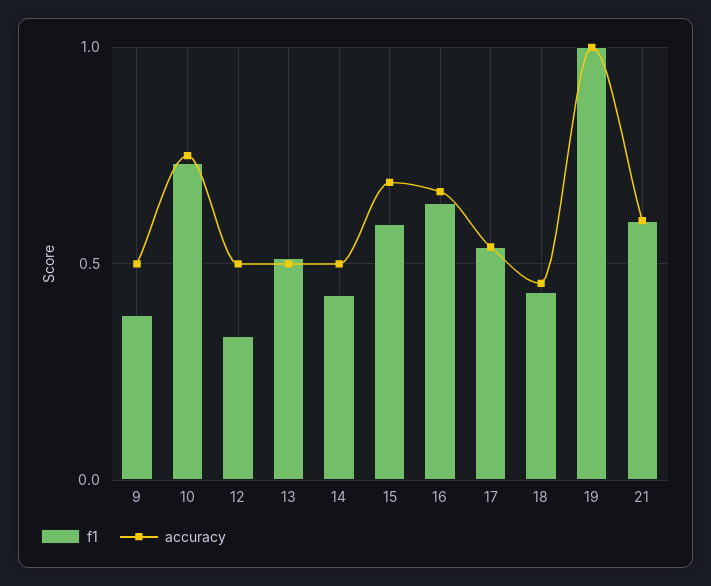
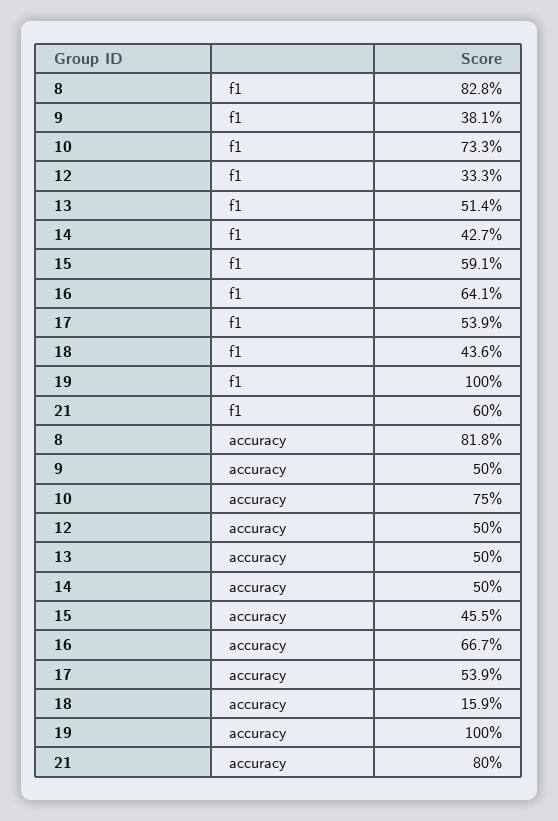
  {
    "f1": {
      "9": 0.381,
      "10": 0.733,
      "12": 0.333,
      "13": 0.514,
      "14": 0.427,
      "15": 0.591,
      "16": 0.641,
      "17": 0.539,
      "18": 0.436,
      "19": 1,
-     "21": 0.6
+     "21": 0.6,
+     "8": 0.828
    },
    "accuracy": {
      "9": 0.5,
      "10": 0.75,
      "12": 0.5,
      "13": 0.5,
      "14": 0.5,
-     "15": 0.7,
+     "15": 0.455,
      "16": 0.667,
      "17": 0.539,
-     "18": 0.45,
+     "18": 0.159,
      "19": 1,
-     "21": 0.6
+     "21": 0.8,
+     "8": 0.818
    }
  }

